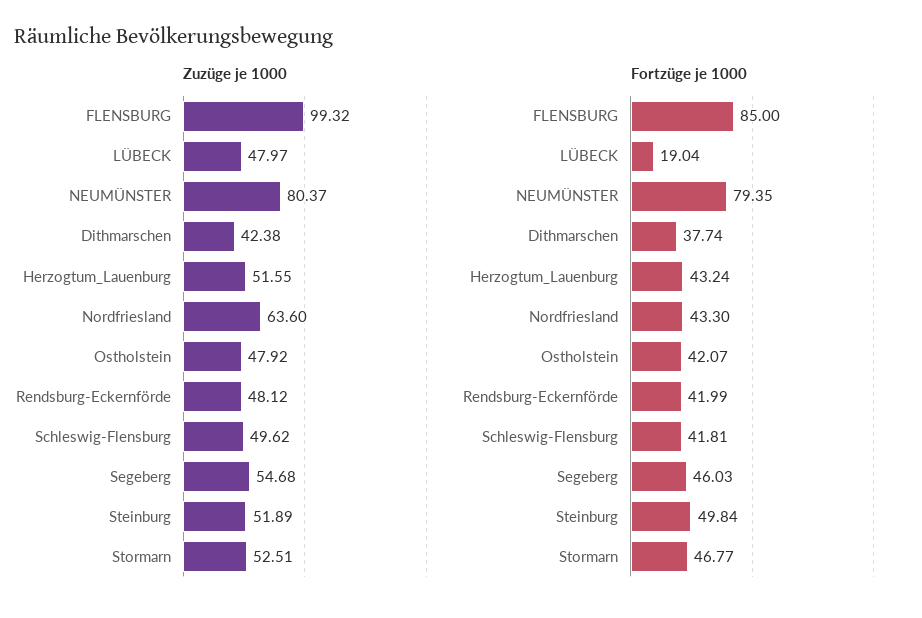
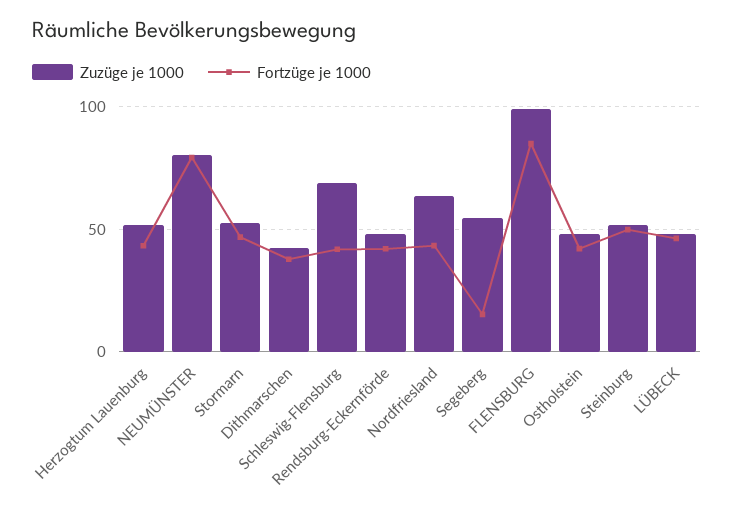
  {
    "Zuzüge je 1000": {
      "FLENSBURG": 99.32,
      "LÜBECK": 47.97,
      "NEUMÜNSTER": 80.37,
      "Dithmarschen": 42.38,
      "Herzogtum_Lauenburg": 51.55,
      "Nordfriesland": 63.6,
      "Ostholstein": 47.92,
      "Rendsburg-Eckernförde": 48.12,
-     "Schleswig-Flensburg": 49.62,
+     "Schleswig-Flensburg": 70,
      "Segeberg": 54.68,
      "Steinburg": 51.89,
      "Stormarn": 52.51
    },
    "Fortzüge je 1000": {
      "FLENSBURG": 85,
-     "LÜBECK": 19.04,
+     "LÜBECK": 45,
      "NEUMÜNSTER": 79.35,
      "Dithmarschen": 37.74,
      "Herzogtum_Lauenburg": 43.24,
      "Nordfriesland": 43.3,
      "Ostholstein": 42.07,
      "Rendsburg-Eckernförde": 41.99,
      "Schleswig-Flensburg": 41.81,
-     "Segeberg": 46.03,
+     "Segeberg": 15,
      "Steinburg": 49.84,
      "Stormarn": 46.77
    }
  }

